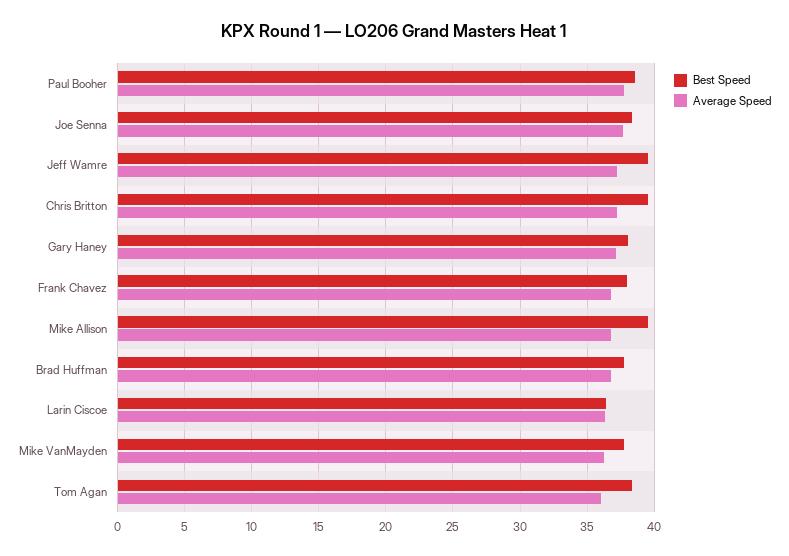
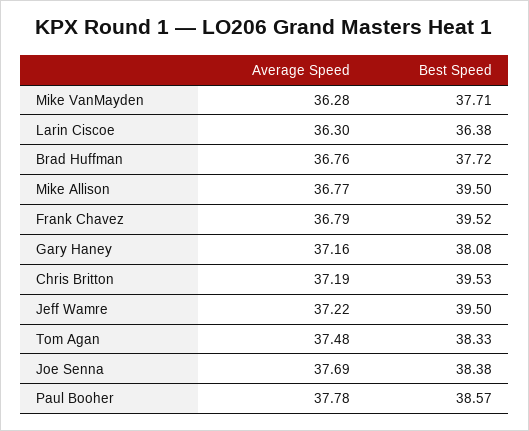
  {
    "Best Speed": {
      "Paul Booher": 38.57,
      "Joe Senna": 38.38,
      "Jeff Wamre": 39.5,
      "Chris Britton": 39.53,
      "Gary Haney": 38.08,
-     "Frank Chavez": 38,
+     "Frank Chavez": 39.52,
      "Mike Allison": 39.5,
      "Brad Huffman": 37.72,
      "Larin Ciscoe": 36.38,
      "Mike VanMayden": 37.71,
      "Tom Agan": 38.33
    },
    "Average Speed": {
      "Paul Booher": 37.78,
      "Joe Senna": 37.69,
      "Jeff Wamre": 37.22,
      "Chris Britton": 37.19,
      "Gary Haney": 37.16,
      "Frank Chavez": 36.79,
      "Mike Allison": 36.77,
      "Brad Huffman": 36.76,
      "Larin Ciscoe": 36.3,
      "Mike VanMayden": 36.28,
-     "Tom Agan": 36
+     "Tom Agan": 37.48
    }
  }

